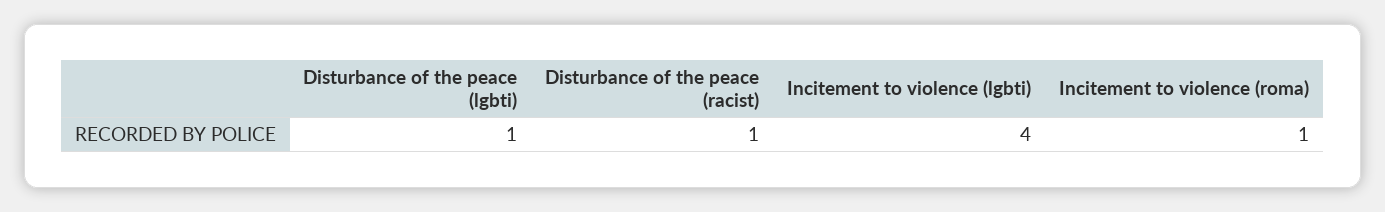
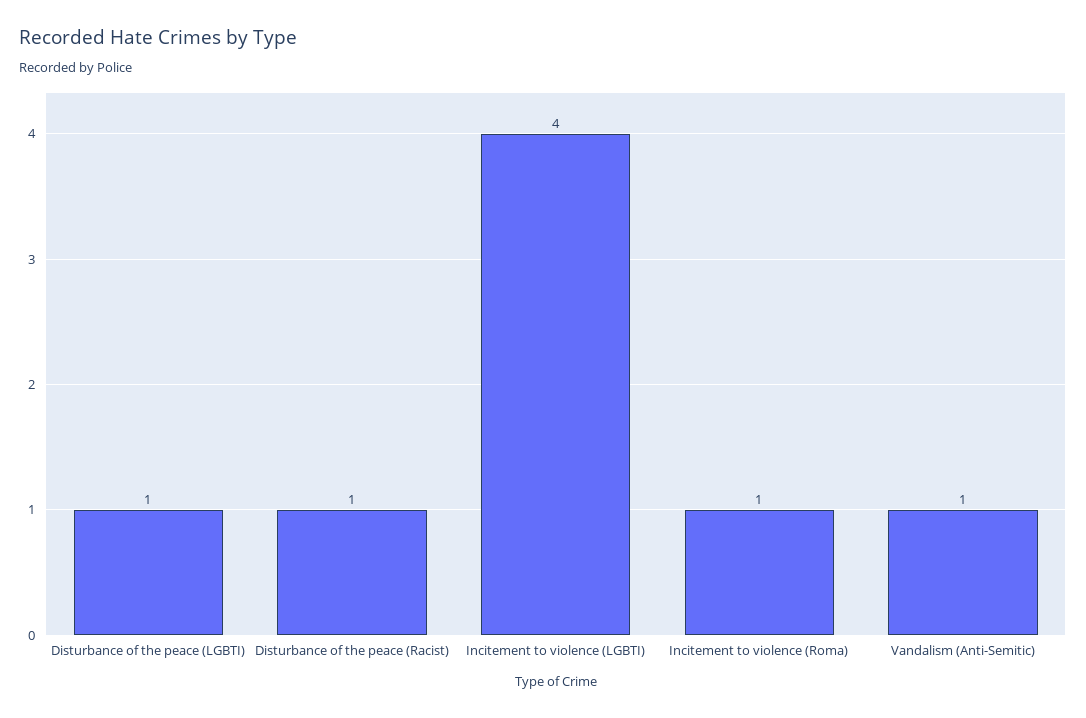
  {
    "Disturbance of the peace (lgbti)": 1,
    "Disturbance of the peace (racist)": 1,
    "Incitement to violence (lgbti)": 4,
-   "Incitement to violence (roma)": 1
+   "Incitement to violence (roma)": 1,
+   "Vandalism (Anti-Semitic)": 1
  }

